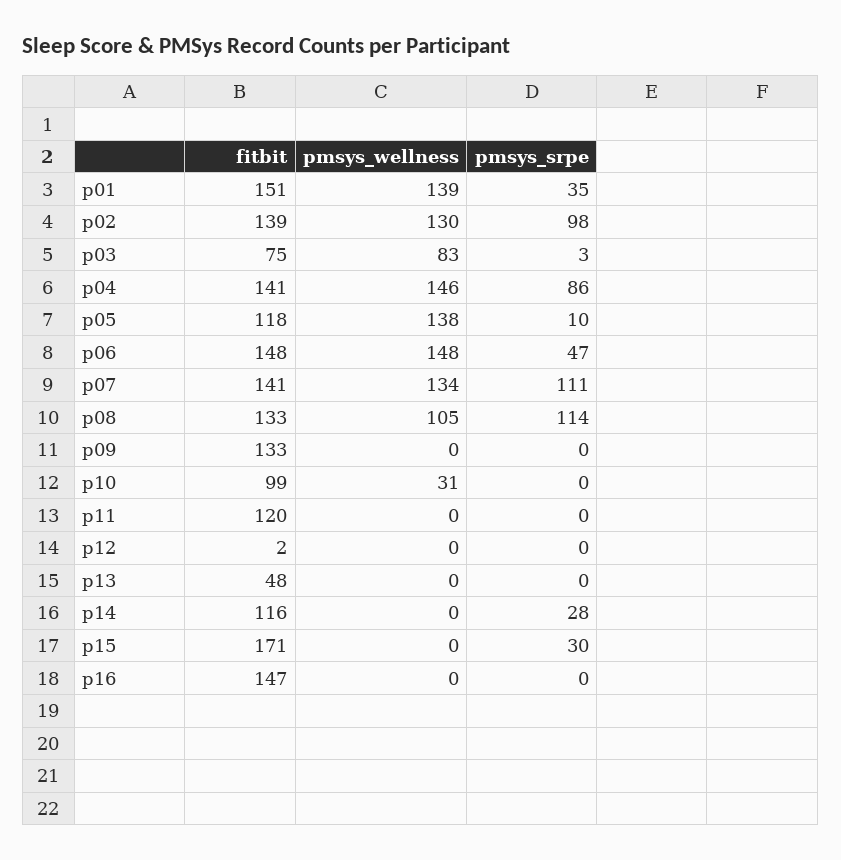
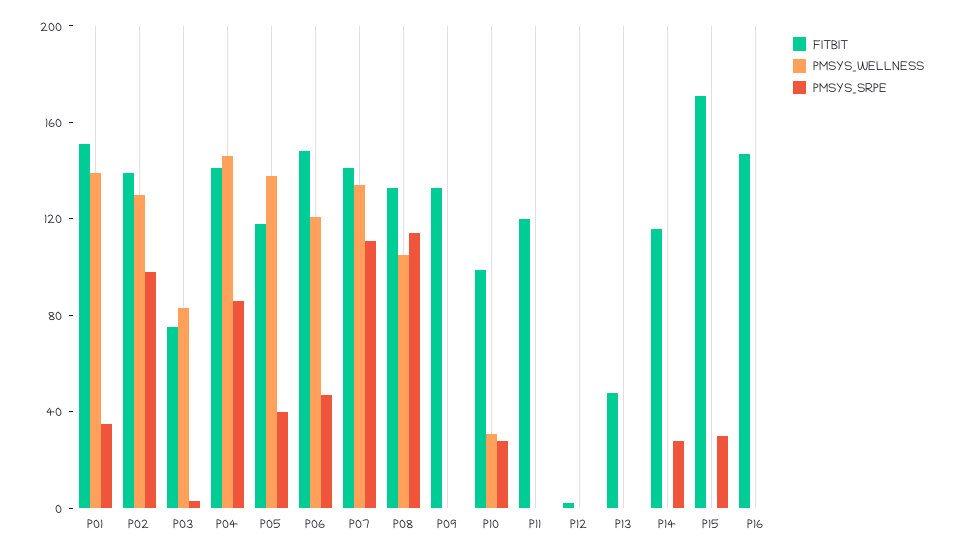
  {
    "fitbit": {
      "p01": 151,
      "p02": 139,
      "p03": 75,
      "p04": 141,
      "p05": 118,
      "p06": 148,
      "p07": 141,
      "p08": 133,
      "p09": 133,
      "p10": 99,
      "p11": 120,
      "p12": 2,
      "p13": 48,
      "p14": 116,
      "p15": 171,
      "p16": 147
    },
    "pmsys_wellness": {
      "p01": 139,
      "p02": 130,
      "p03": 83,
      "p04": 146,
      "p05": 138,
-     "p06": 148,
+     "p06": 120,
      "p07": 134,
      "p08": 105,
      "p09": 0,
      "p10": 31,
      "p11": 0,
      "p12": 0,
      "p13": 0,
      "p14": 0,
      "p15": 0,
      "p16": 0
    },
    "pmsys_srpe": {
      "p01": 35,
      "p02": 98,
      "p03": 3,
      "p04": 86,
-     "p05": 10,
+     "p05": 40,
      "p06": 47,
      "p07": 111,
      "p08": 114,
      "p09": 0,
-     "p10": 0,
+     "p10": 30,
      "p11": 0,
      "p12": 0,
      "p13": 0,
      "p14": 28,
      "p15": 30,
      "p16": 0
    }
  }

